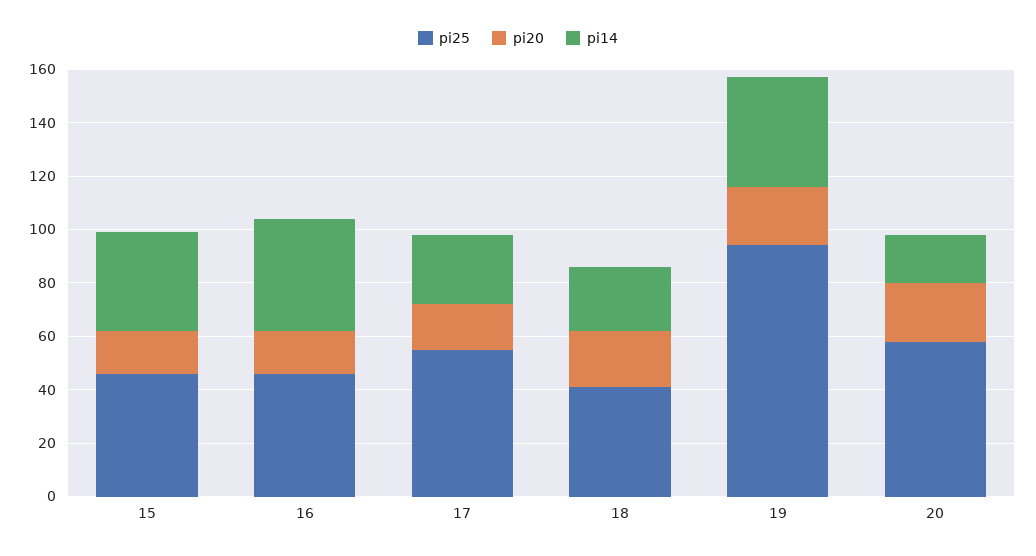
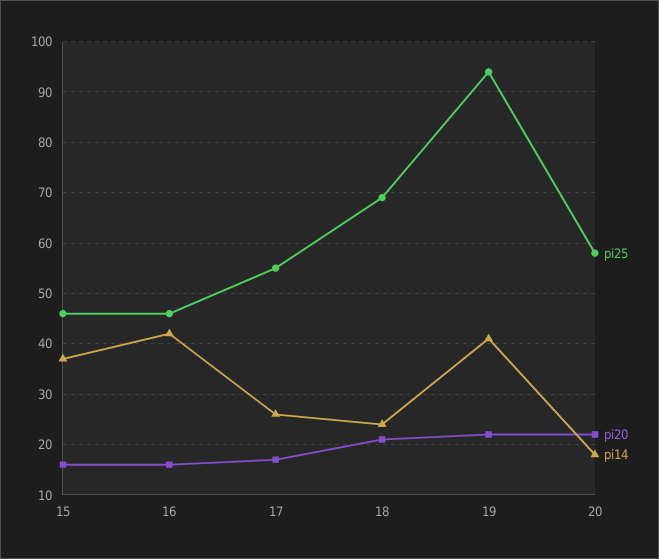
  {
    "pi25": {
      "15": 45,
      "16": 45,
      "17": 55,
-     "18": 40,
+     "18": 70,
      "19": 95,
      "20": 60
    },
    "pi20": {
      "15": 15,
      "16": 15,
      "17": 15,
      "18": 20,
      "19": 20,
      "20": 20
    },
    "pi14": {
      "15": 35,
      "16": 40,
      "17": 25,
      "18": 25,
      "19": 40,
      "20": 20
    }
  }

